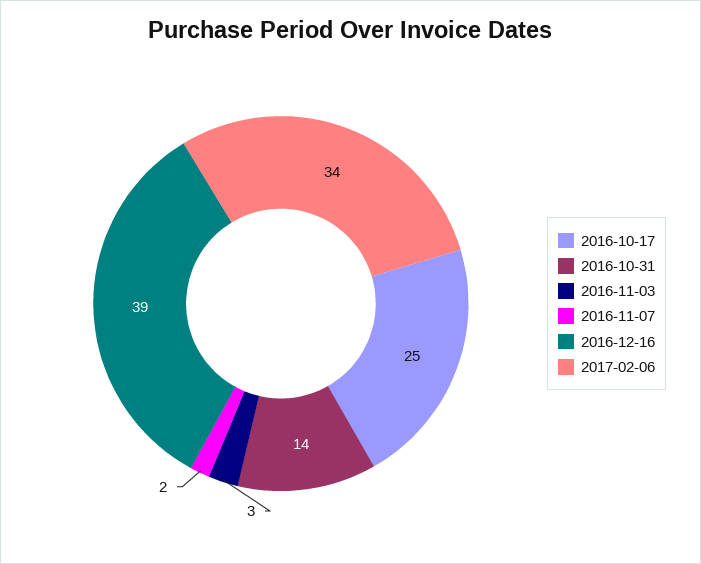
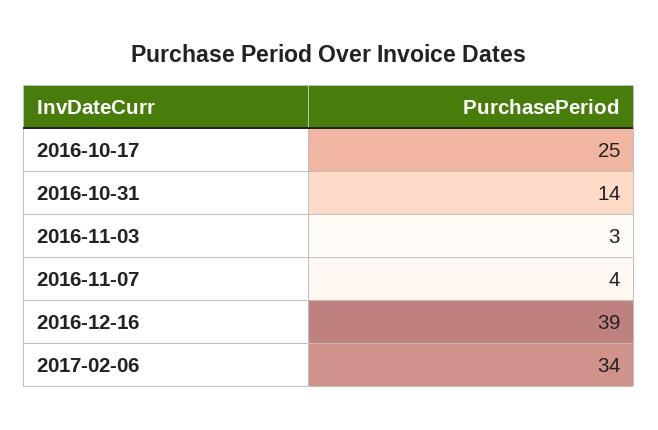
  {
    "2016-10-17": 25,
    "2016-10-31": 14,
    "2016-11-03": 3,
-   "2016-11-07": 2,
+   "2016-11-07": 4,
    "2016-12-16": 39,
    "2017-02-06": 34
  }

